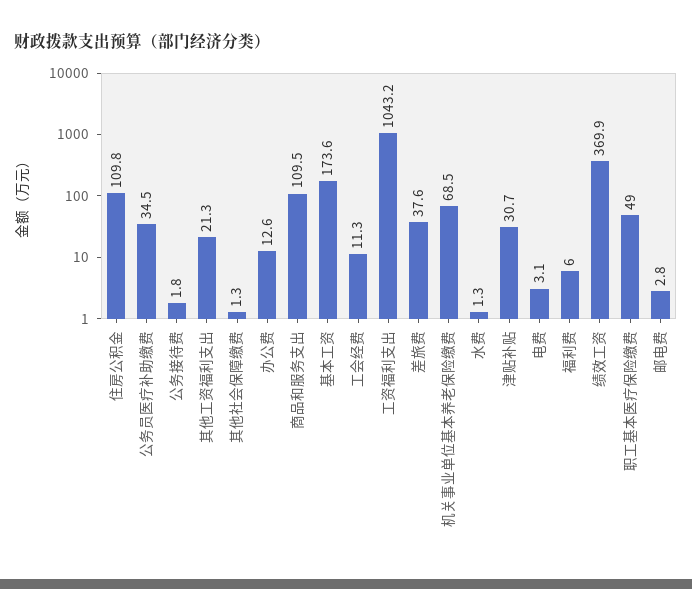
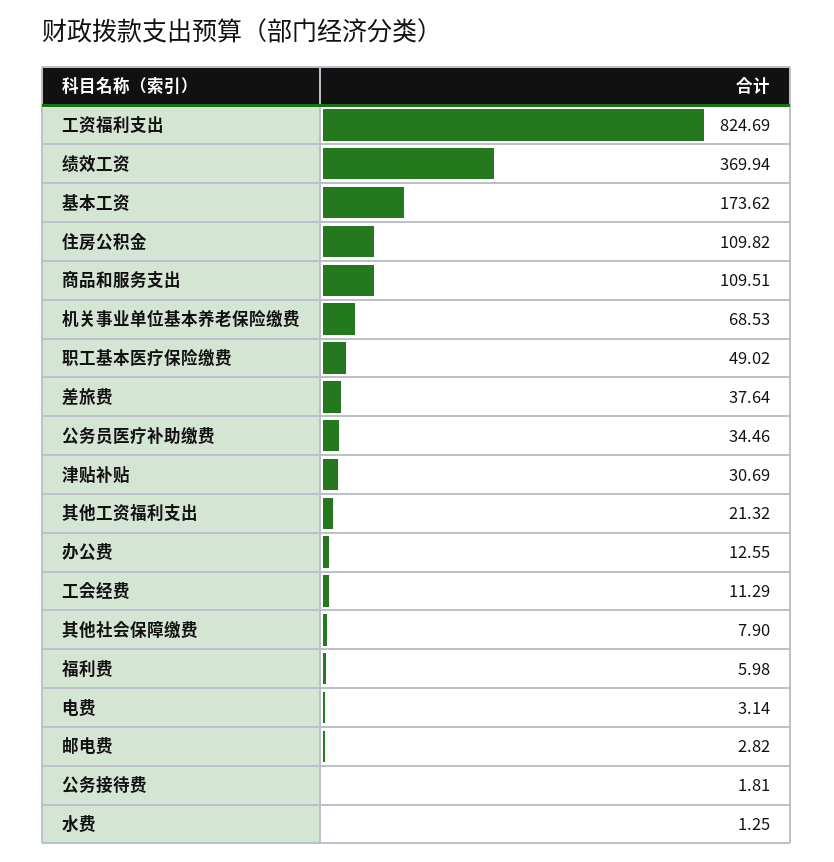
  {
    "住房公积金": 109.82,
    "公务员医疗补助缴费": 34.46,
    "公务接待费": 1.81,
    "其他工资福利支出": 21.32,
-   "其他社会保障缴费": 1.3,
+   "其他社会保障缴费": 7.9,
    "办公费": 12.55,
    "商品和服务支出": 109.51,
    "基本工资": 173.62,
    "工会经费": 11.29,
-   "工资福利支出": 1043.2,
+   "工资福利支出": 824.69,
    "差旅费": 37.64,
    "机关事业单位基本养老保险缴费": 68.53,
    "水费": 1.25,
    "津贴补贴": 30.69,
    "电费": 3.14,
    "福利费": 5.98,
    "绩效工资": 369.94,
    "职工基本医疗保险缴费": 49.02,
    "邮电费": 2.82
  }

